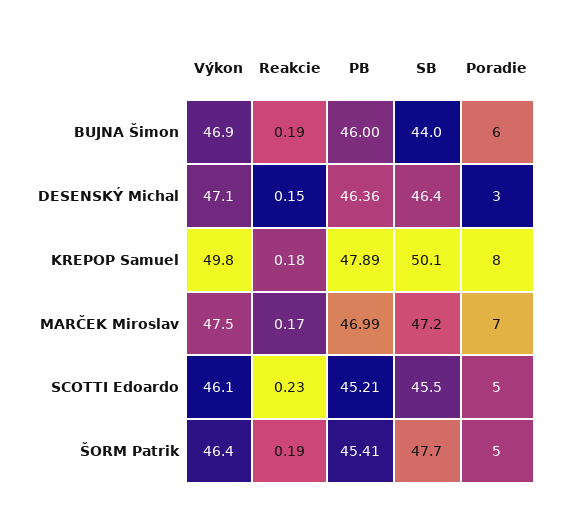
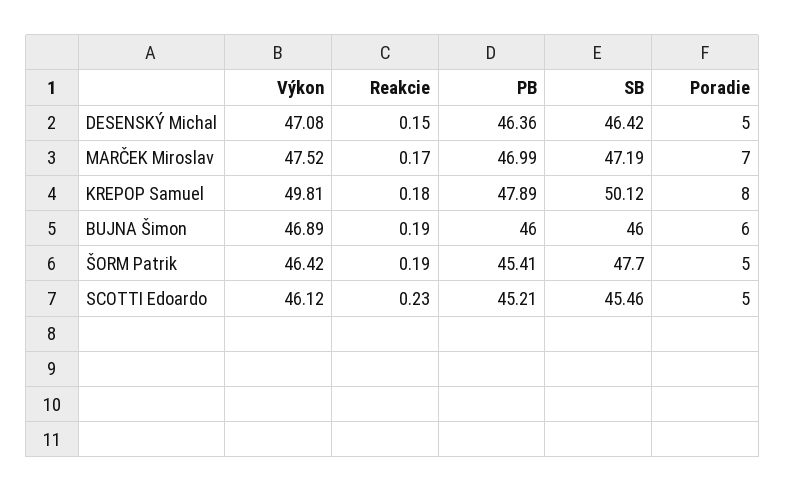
  {
    "Výkon": {
      "BUJNA Šimon": 46.89,
      "DESENSKÝ Michal": 47.08,
      "KREPOP Samuel": 49.81,
      "MARČEK Miroslav": 47.52,
      "SCOTTI Edoardo": 46.12,
      "ŠORM Patrik": 46.42
    },
    "Reakcie": {
      "BUJNA Šimon": 0.19,
      "DESENSKÝ Michal": 0.15,
      "KREPOP Samuel": 0.18,
      "MARČEK Miroslav": 0.17,
      "SCOTTI Edoardo": 0.23,
      "ŠORM Patrik": 0.19
    },
    "PB": {
      "BUJNA Šimon": 46,
      "DESENSKÝ Michal": 46.36,
      "KREPOP Samuel": 47.89,
      "MARČEK Miroslav": 46.99,
      "SCOTTI Edoardo": 45.21,
      "ŠORM Patrik": 45.41
    },
    "SB": {
-     "BUJNA Šimon": 44,
+     "BUJNA Šimon": 46,
      "DESENSKÝ Michal": 46.42,
      "KREPOP Samuel": 50.12,
      "MARČEK Miroslav": 47.19,
      "SCOTTI Edoardo": 45.46,
      "ŠORM Patrik": 47.7
    },
    "Poradie": {
      "BUJNA Šimon": 6,
-     "DESENSKÝ Michal": 3,
+     "DESENSKÝ Michal": 5,
      "KREPOP Samuel": 8,
      "MARČEK Miroslav": 7,
      "SCOTTI Edoardo": 5,
      "ŠORM Patrik": 5
    }
  }

